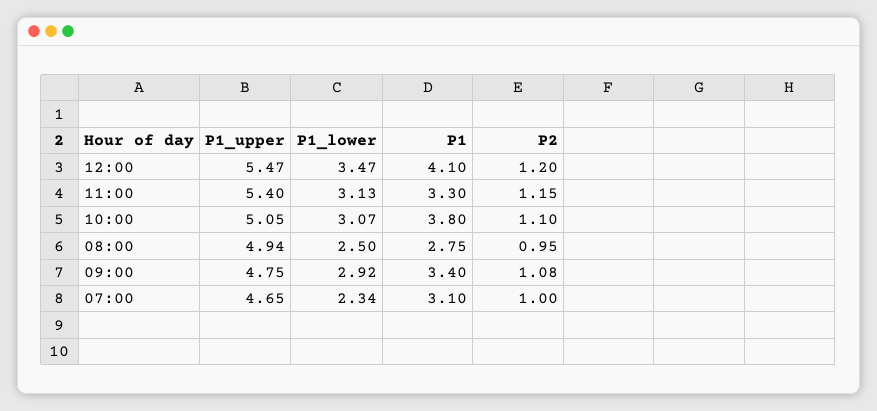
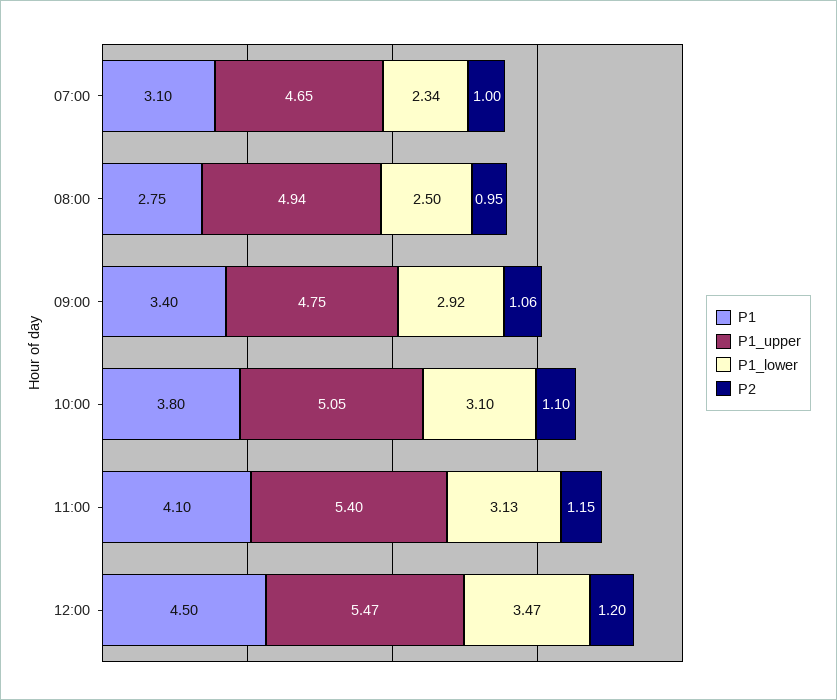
  {
    "P1_upper": {
      "12:00": 5.47,
      "11:00": 5.4,
      "10:00": 5.05,
      "08:00": 4.94,
      "09:00": 4.75,
      "07:00": 4.65
    },
    "P1_lower": {
      "12:00": 3.47,
      "11:00": 3.13,
-     "10:00": 3.07,
+     "10:00": 3.1,
      "08:00": 2.5,
      "09:00": 2.92,
      "07:00": 2.34
    },
    "P1": {
-     "12:00": 4.1,
+     "12:00": 4.5,
-     "11:00": 3.3,
+     "11:00": 4.1,
      "10:00": 3.8,
      "08:00": 2.75,
      "09:00": 3.4,
      "07:00": 3.1
    },
    "P2": {
      "12:00": 1.2,
      "11:00": 1.15,
      "10:00": 1.1,
      "08:00": 0.95,
-     "09:00": 1.08,
+     "09:00": 1.06,
      "07:00": 1
    }
  }

